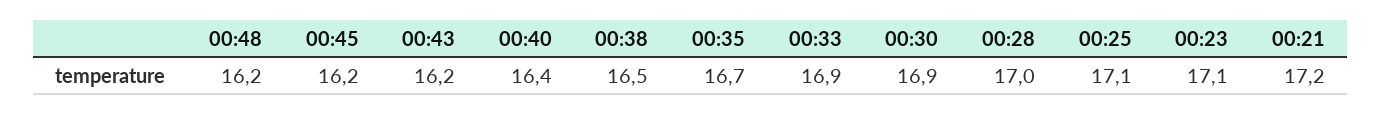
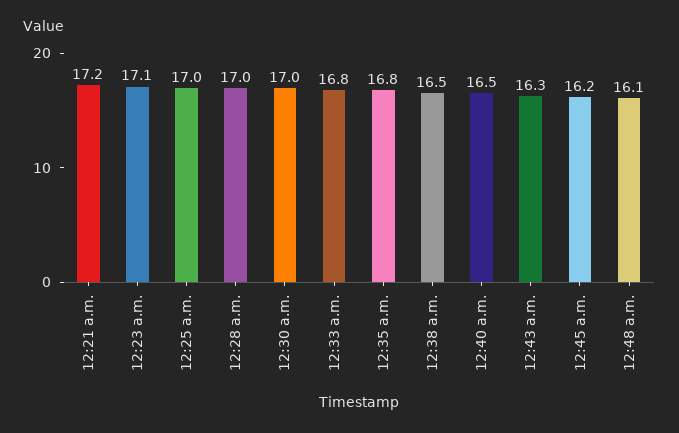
  {
-   "00:48": 16.2,
+   "00:48": 16.1,
    "00:45": 16.2,
-   "00:43": 16.2,
+   "00:43": 16.3,
-   "00:40": 16.4,
+   "00:40": 16.5,
    "00:38": 16.5,
-   "00:35": 16.7,
+   "00:35": 16.8,
-   "00:33": 16.9,
+   "00:33": 16.8,
-   "00:30": 16.9,
+   "00:30": 17,
    "00:28": 17,
-   "00:25": 17.1,
+   "00:25": 17,
    "00:23": 17.1,
    "00:21": 17.2
  }

